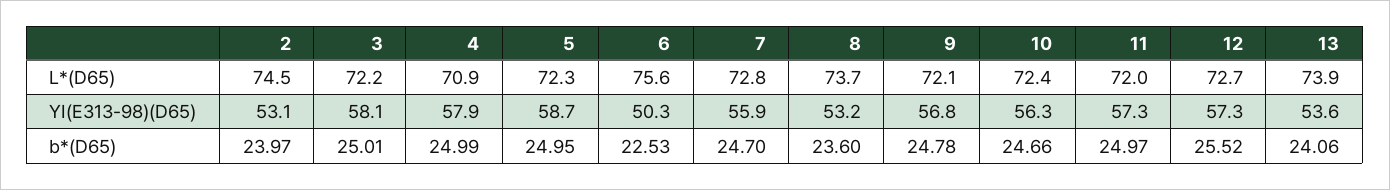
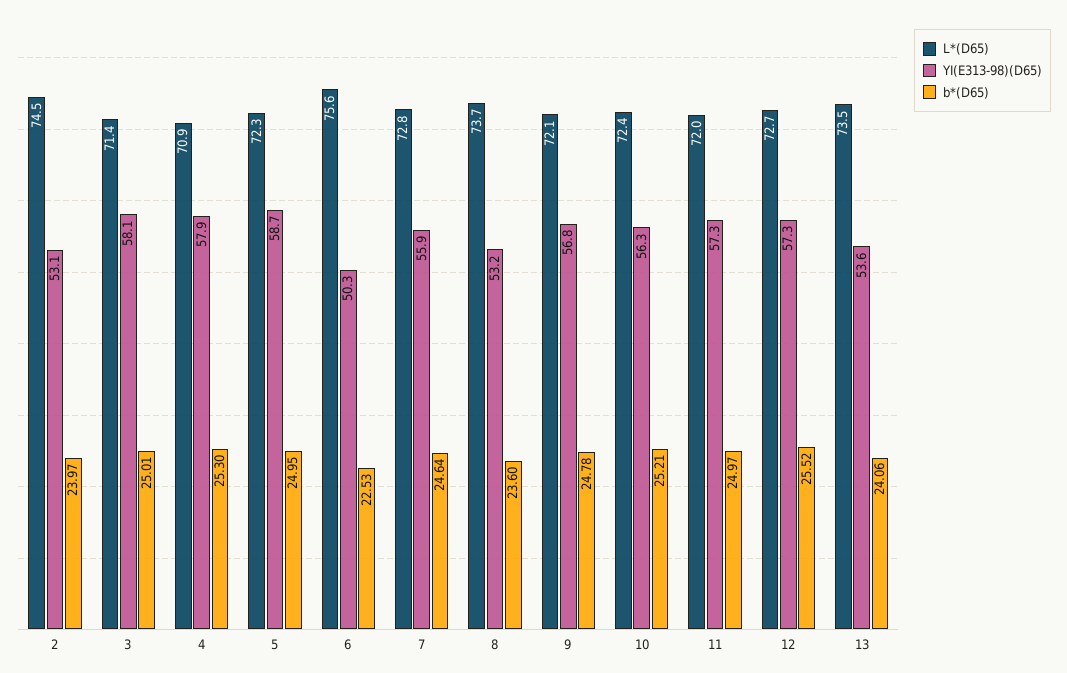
  {
    "L*(D65)": {
      "2": 74.5,
-     "3": 72.2,
+     "3": 71.4,
      "4": 70.9,
      "5": 72.3,
      "6": 75.6,
      "7": 72.8,
      "8": 73.7,
      "9": 72.1,
      "10": 72.4,
      "11": 72,
      "12": 72.7,
-     "13": 73.9
+     "13": 73.5
    },
    "YI(E313-98)(D65)": {
      "2": 53.1,
      "3": 58.1,
      "4": 57.9,
      "5": 58.7,
      "6": 50.3,
      "7": 55.9,
      "8": 53.2,
      "9": 56.8,
      "10": 56.3,
      "11": 57.3,
      "12": 57.3,
      "13": 53.6
    },
    "b*(D65)": {
      "2": 23.97,
      "3": 25.01,
-     "4": 24.99,
+     "4": 25.3,
      "5": 24.95,
      "6": 22.53,
-     "7": 24.7,
+     "7": 24.64,
      "8": 23.6,
      "9": 24.78,
-     "10": 24.66,
+     "10": 25.21,
      "11": 24.97,
      "12": 25.52,
      "13": 24.06
    }
  }

